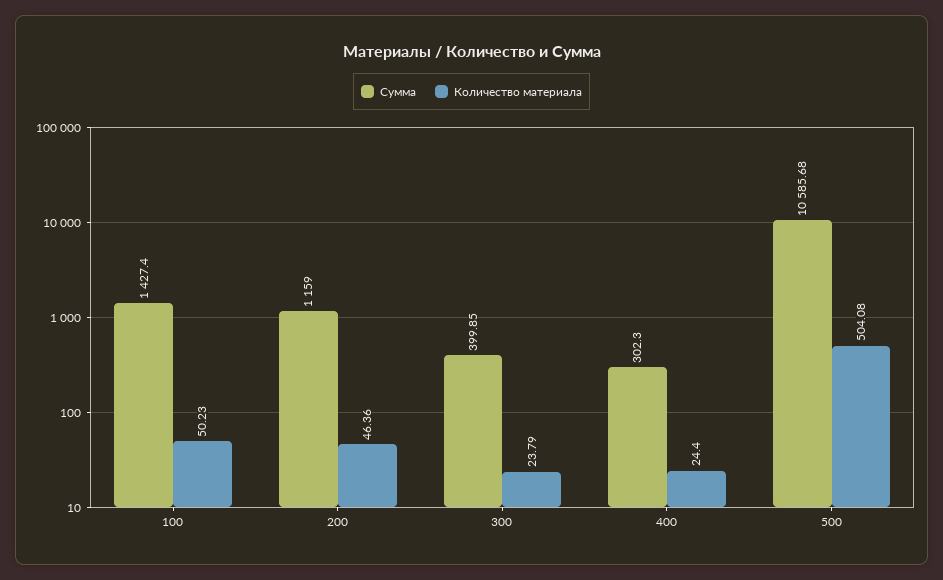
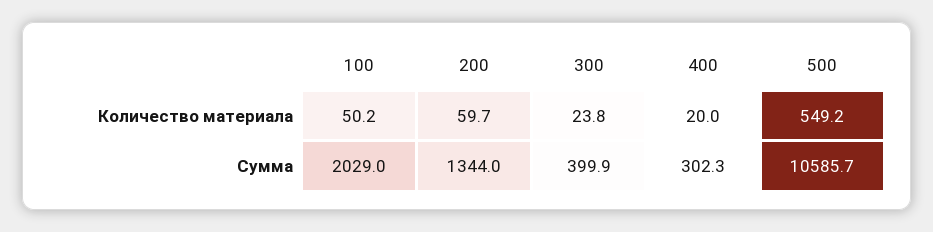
  {
    "Сумма": {
-     "100": 1427.4,
+     "100": 2029,
-     "200": 1159,
+     "200": 1344,
      "300": 399.85,
      "400": 302.3,
      "500": 10585.68
    },
    "Количество материала": {
      "100": 50.23,
-     "200": 46.36,
+     "200": 59.7,
      "300": 23.79,
-     "400": 24.4,
+     "400": 20,
-     "500": 504.08
+     "500": 549.2
    }
  }

